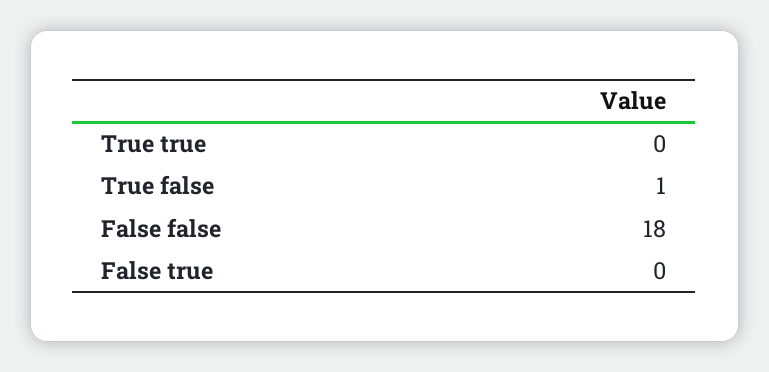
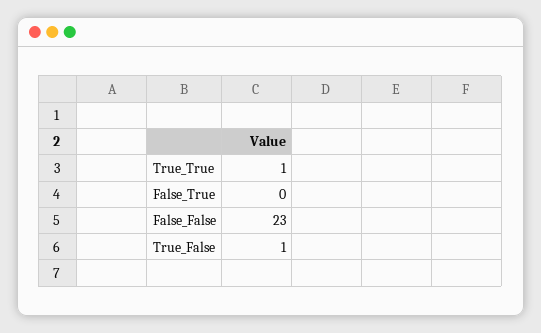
  {
-   "True true": 0,
+   "True true": 1,
    "True false": 1,
-   "False false": 18,
+   "False false": 23,
    "False true": 0
  }

